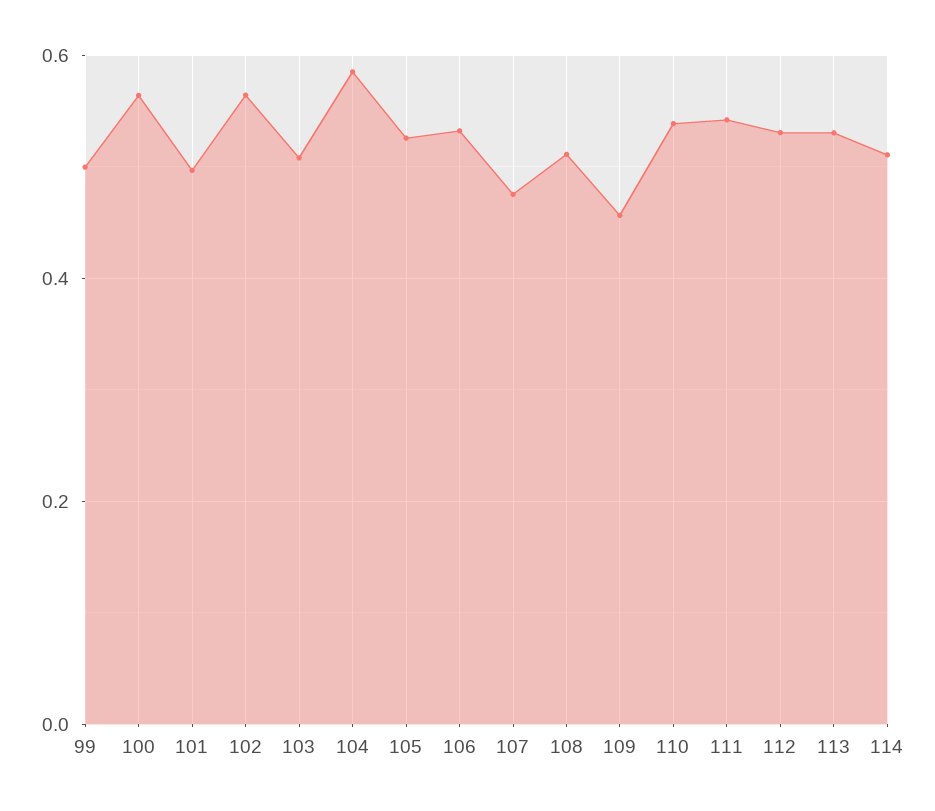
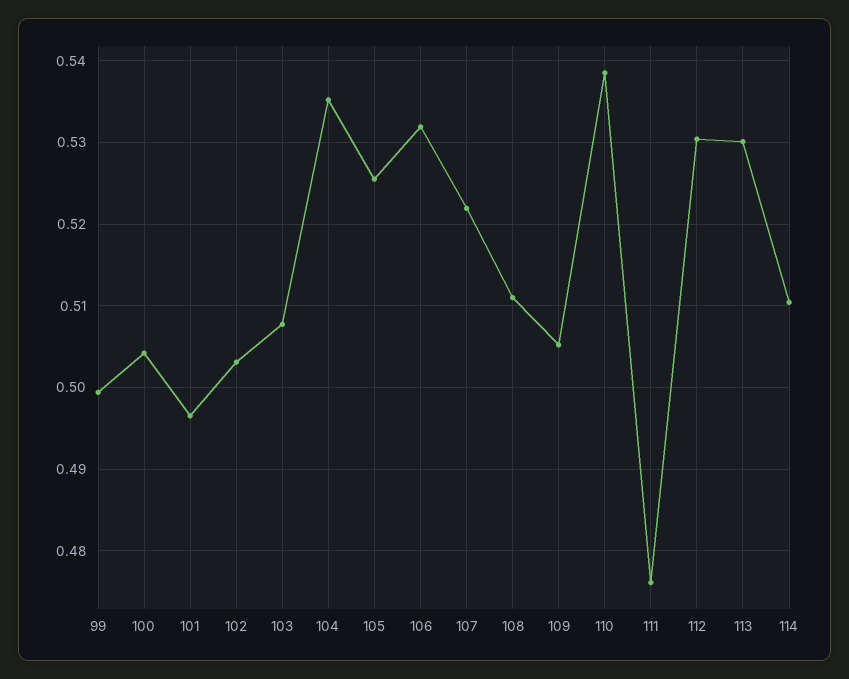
  {
    "99": 0.499,
-   "100": 0.56,
+   "100": 0.504,
    "101": 0.497,
-   "102": 0.56,
+   "102": 0.503,
    "103": 0.508,
-   "104": 0.58,
+   "104": 0.535,
    "105": 0.526,
    "106": 0.532,
-   "107": 0.48,
+   "107": 0.522,
    "108": 0.511,
-   "109": 0.46,
+   "109": 0.505,
    "110": 0.539,
-   "111": 0.54,
+   "111": 0.476,
    "112": 0.53,
    "113": 0.53,
    "114": 0.51
  }

